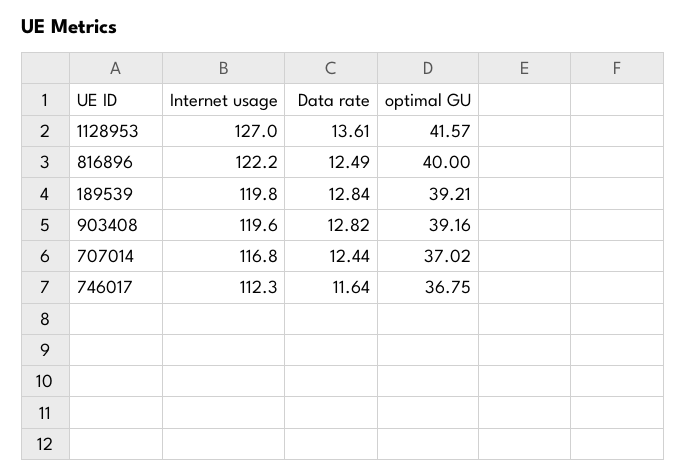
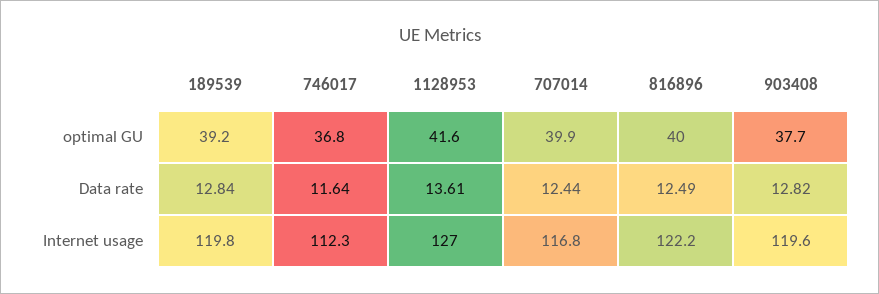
  {
    "Internet usage": {
      "1128953": 127,
      "816896": 122.2,
      "189539": 119.8,
      "903408": 119.6,
      "707014": 116.8,
      "746017": 112.3
    },
    "Data rate": {
      "1128953": 13.61,
      "816896": 12.49,
      "189539": 12.84,
      "903408": 12.82,
      "707014": 12.44,
      "746017": 11.64
    },
    "optimal GU": {
      "1128953": 41.57,
      "816896": 40,
      "189539": 39.21,
-     "903408": 39.16,
+     "903408": 37.7,
-     "707014": 37.02,
+     "707014": 39.9,
      "746017": 36.75
    }
  }

